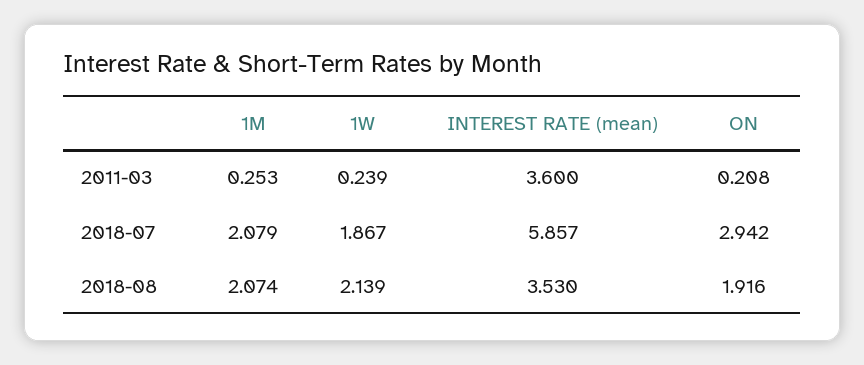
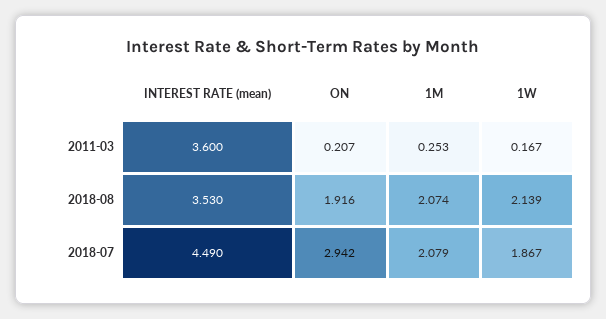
  {
    "1M": {
      "2011-03": 0.253,
      "2018-07": 2.079,
      "2018-08": 2.074
    },
    "1W": {
-     "2011-03": 0.239,
+     "2011-03": 0.167,
      "2018-07": 1.867,
      "2018-08": 2.139
    },
    "INTEREST RATE (mean)": {
      "2011-03": 3.6,
-     "2018-07": 5.857,
+     "2018-07": 4.49,
      "2018-08": 3.53
    },
    "ON": {
-     "2011-03": 0.208,
+     "2011-03": 0.207,
      "2018-07": 2.942,
      "2018-08": 1.916
    }
  }

